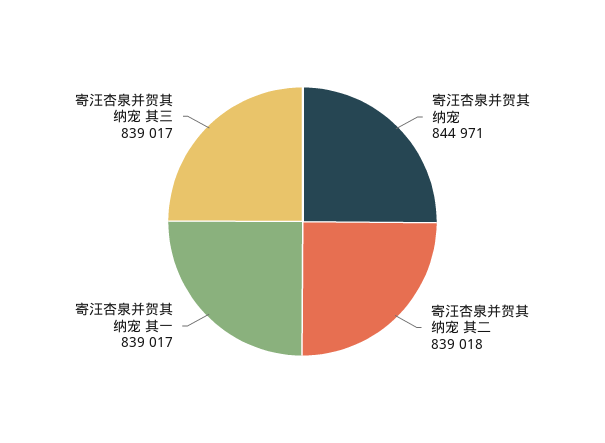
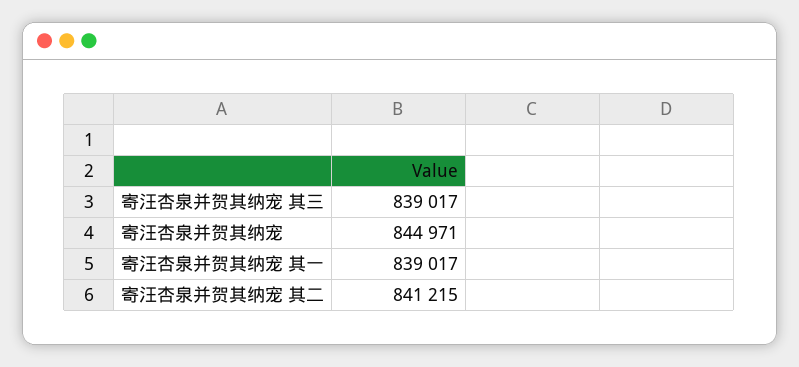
  {
    "寄汪杏泉并贺其纳宠": 844971,
-   "寄汪杏泉并贺其纳宠 其二": 839018,
+   "寄汪杏泉并贺其纳宠 其二": 841215,
    "寄汪杏泉并贺其纳宠 其一": 839017,
    "寄汪杏泉并贺其纳宠 其三": 839017
  }

